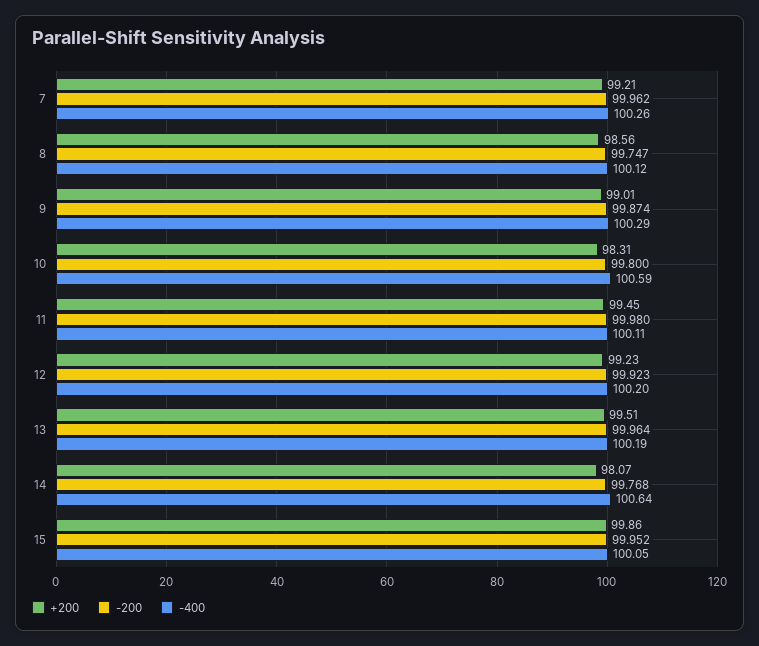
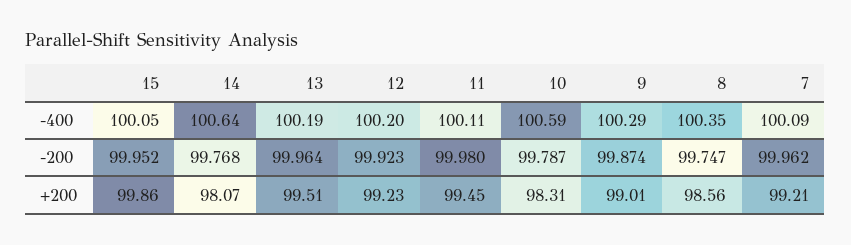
  {
    "+200": {
      "7": 99.21,
      "8": 98.56,
      "9": 99.01,
      "10": 98.31,
      "11": 99.45,
      "12": 99.23,
      "13": 99.51,
      "14": 98.07,
      "15": 99.86
    },
    "-200": {
      "7": 99.962,
      "8": 99.747,
      "9": 99.874,
-     "10": 99.8,
+     "10": 99.787,
      "11": 99.98,
      "12": 99.923,
      "13": 99.964,
      "14": 99.768,
      "15": 99.952
    },
    "-400": {
-     "7": 100.26,
+     "7": 100.09,
-     "8": 100.12,
+     "8": 100.35,
      "9": 100.29,
      "10": 100.59,
      "11": 100.11,
      "12": 100.2,
      "13": 100.19,
      "14": 100.64,
      "15": 100.05
    }
  }

